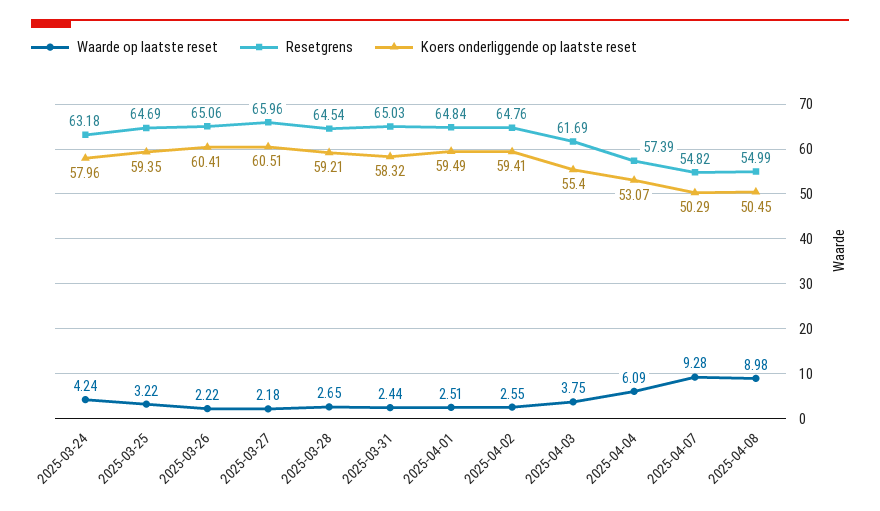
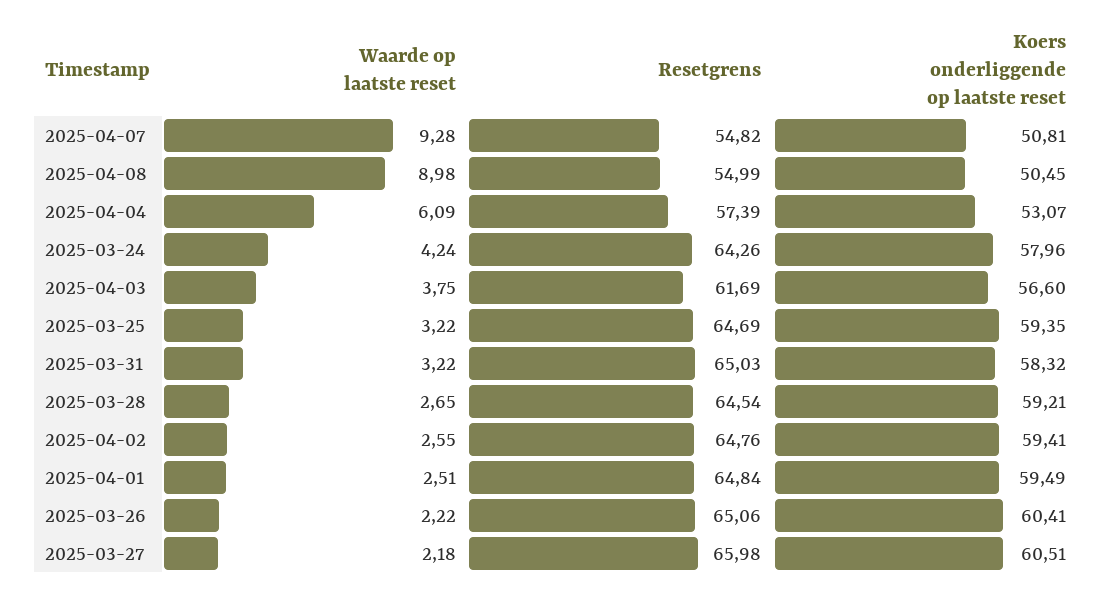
  {
    "Waarde op laatste reset": {
      "2025-03-24": 4.24,
      "2025-03-25": 3.22,
      "2025-03-26": 2.22,
      "2025-03-27": 2.18,
      "2025-03-28": 2.65,
-     "2025-03-31": 2.44,
+     "2025-03-31": 3.22,
      "2025-04-01": 2.51,
      "2025-04-02": 2.55,
      "2025-04-03": 3.75,
      "2025-04-04": 6.09,
      "2025-04-07": 9.28,
      "2025-04-08": 8.98
    },
    "Resetgrens": {
-     "2025-03-24": 63.18,
+     "2025-03-24": 64.26,
      "2025-03-25": 64.69,
      "2025-03-26": 65.06,
-     "2025-03-27": 65.96,
+     "2025-03-27": 65.98,
      "2025-03-28": 64.54,
      "2025-03-31": 65.03,
      "2025-04-01": 64.84,
      "2025-04-02": 64.76,
      "2025-04-03": 61.69,
      "2025-04-04": 57.39,
      "2025-04-07": 54.82,
      "2025-04-08": 54.99
    },
    "Koers onderliggende op laatste reset": {
      "2025-03-24": 57.96,
      "2025-03-25": 59.35,
      "2025-03-26": 60.41,
      "2025-03-27": 60.51,
      "2025-03-28": 59.21,
      "2025-03-31": 58.32,
      "2025-04-01": 59.49,
      "2025-04-02": 59.41,
-     "2025-04-03": 55.4,
+     "2025-04-03": 56.6,
      "2025-04-04": 53.07,
-     "2025-04-07": 50.29,
+     "2025-04-07": 50.81,
      "2025-04-08": 50.45
    }
  }

